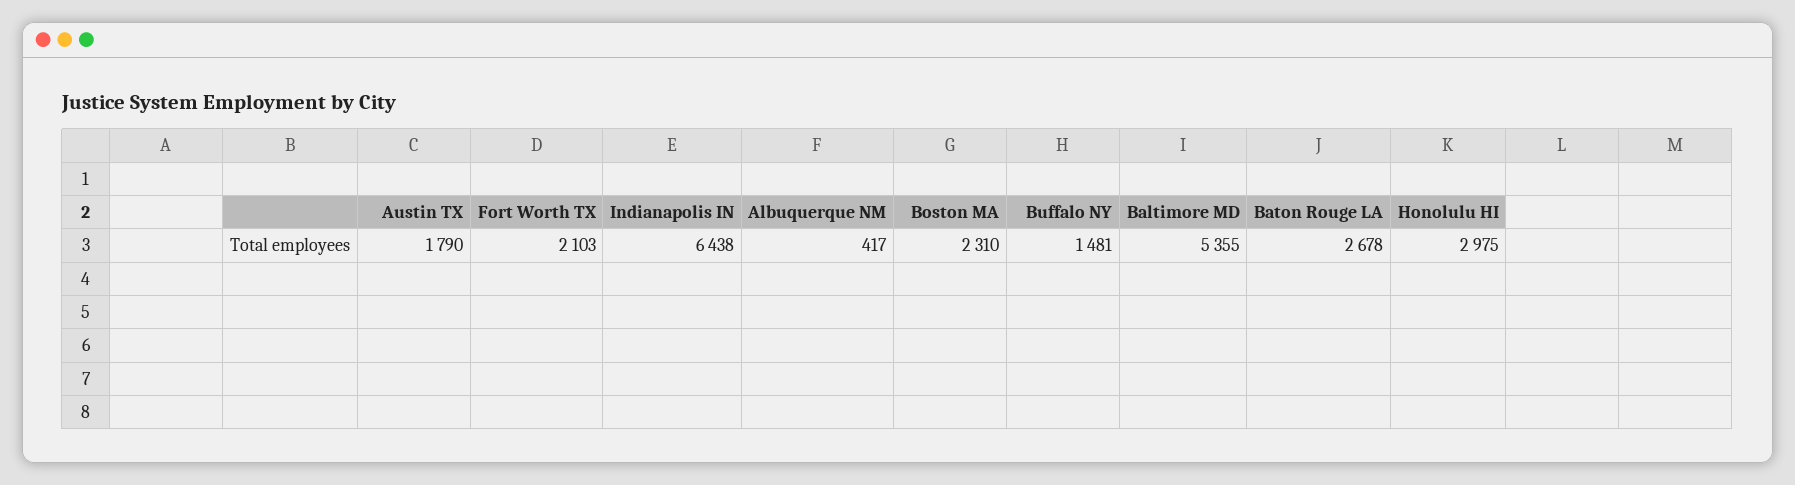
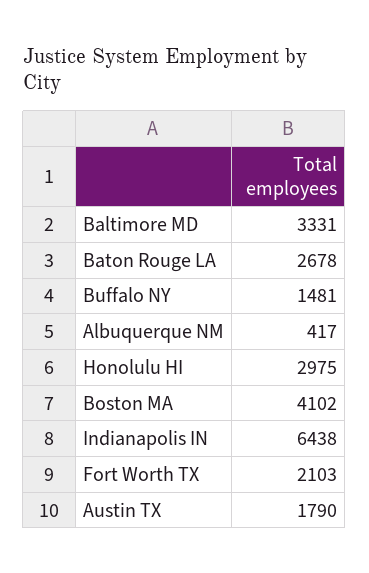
  {
    "Austin TX": 1790,
    "Fort Worth TX": 2103,
    "Indianapolis IN": 6438,
    "Albuquerque NM": 417,
-   "Boston MA": 2310,
+   "Boston MA": 4102,
    "Buffalo NY": 1481,
-   "Baltimore MD": 5355,
+   "Baltimore MD": 3331,
    "Baton Rouge LA": 2678,
    "Honolulu HI": 2975
  }

